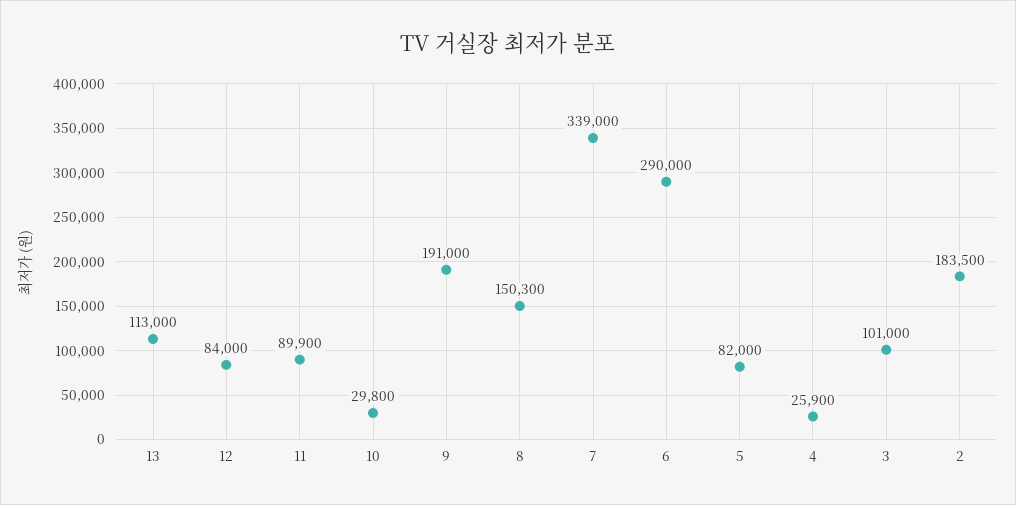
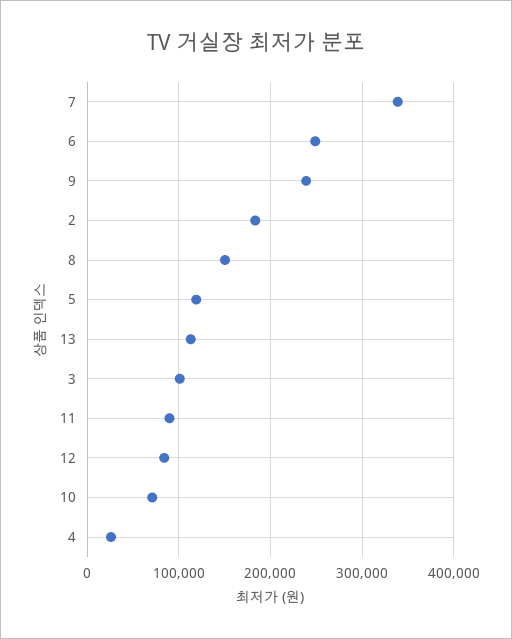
  {
    "13": 113000,
    "12": 84000,
    "11": 89900,
-   "10": 29800,
+   "10": 70000,
-   "9": 191000,
+   "9": 240000,
    "8": 150300,
    "7": 339000,
-   "6": 290000,
+   "6": 250000,
-   "5": 82000,
+   "5": 120000,
    "4": 25900,
    "3": 101000,
    "2": 183500
  }

